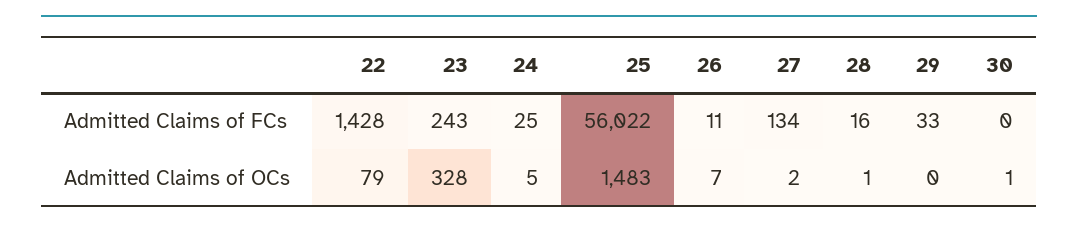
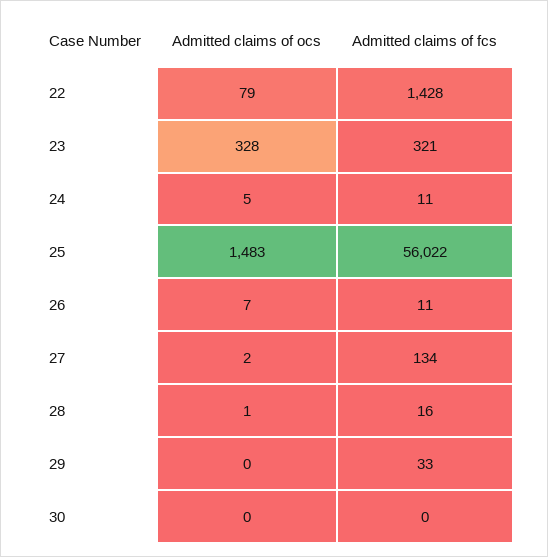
  {
    "22": {
      "Admitted Claims of FCs": 1428,
      "Admitted Claims of OCs": 79
    },
    "23": {
-     "Admitted Claims of FCs": 243,
+     "Admitted Claims of FCs": 321,
      "Admitted Claims of OCs": 328
    },
    "24": {
-     "Admitted Claims of FCs": 25,
+     "Admitted Claims of FCs": 11,
      "Admitted Claims of OCs": 5
    },
    "25": {
      "Admitted Claims of FCs": 56022,
      "Admitted Claims of OCs": 1483
    },
    "26": {
      "Admitted Claims of FCs": 11,
      "Admitted Claims of OCs": 7
    },
    "27": {
      "Admitted Claims of FCs": 134,
      "Admitted Claims of OCs": 2
    },
    "28": {
      "Admitted Claims of FCs": 16,
      "Admitted Claims of OCs": 1
    },
    "29": {
      "Admitted Claims of FCs": 33,
      "Admitted Claims of OCs": 0
    },
    "30": {
      "Admitted Claims of FCs": 0,
-     "Admitted Claims of OCs": 1
+     "Admitted Claims of OCs": 0
    }
  }

